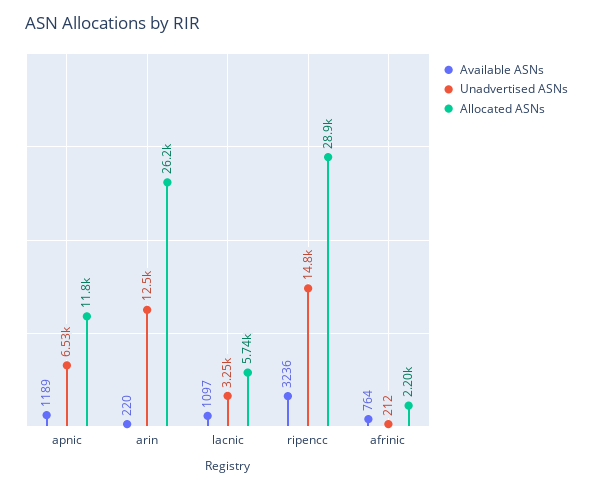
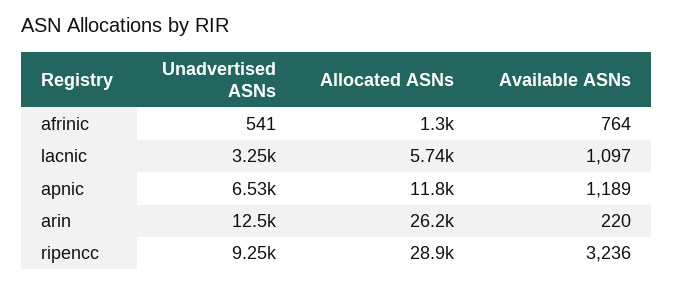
  {
    "Available ASNs": {
      "apnic": 1189,
      "arin": 220,
      "lacnic": 1097,
      "ripencc": 3236,
      "afrinic": 764
    },
    "Unadvertised ASNs": {
      "apnic": 6530,
      "arin": 12500,
      "lacnic": 3250,
-     "ripencc": 14800,
+     "ripencc": 9250,
-     "afrinic": 212
+     "afrinic": 541
    },
    "Allocated ASNs": {
      "apnic": 11800,
      "arin": 26200,
      "lacnic": 5740,
      "ripencc": 28900,
-     "afrinic": 2200
+     "afrinic": 1300
    }
  }

